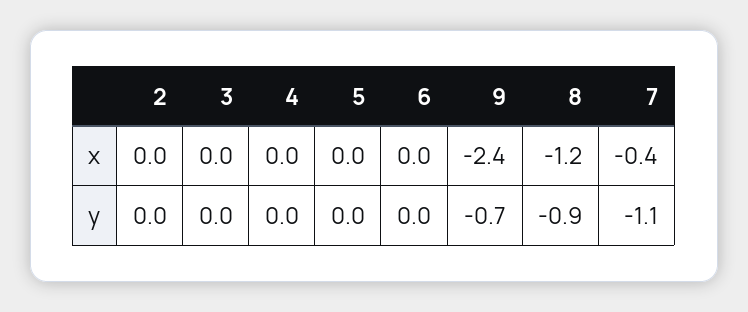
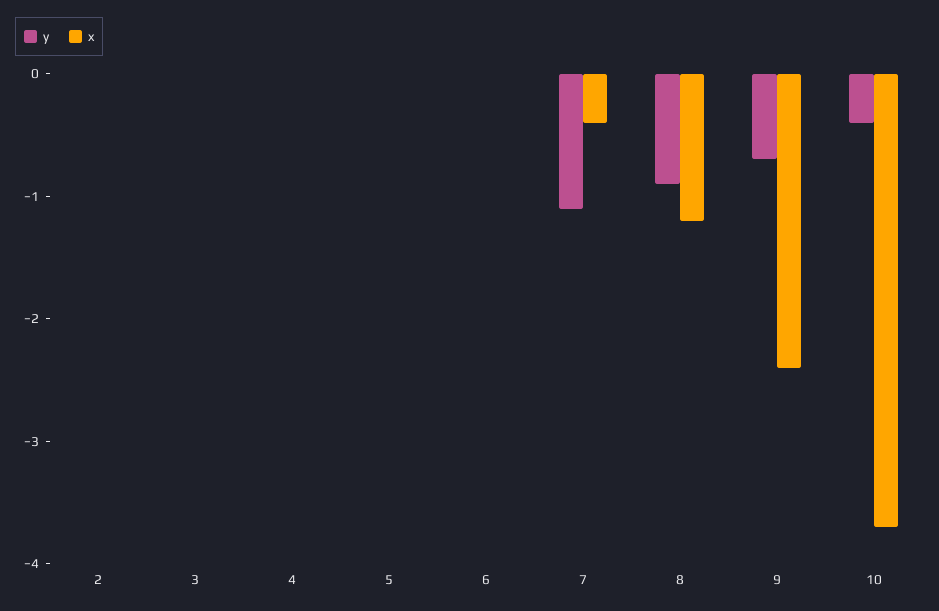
  {
    "x": {
      "2": 0,
      "3": 0,
      "4": 0,
      "5": 0,
      "6": 0,
      "9": -2.4,
      "8": -1.2,
-     "7": -0.4
+     "7": -0.4,
+     "10": -3.7
    },
    "y": {
      "2": 0,
      "3": 0,
      "4": 0,
      "5": 0,
      "6": 0,
      "9": -0.7,
      "8": -0.9,
-     "7": -1.1
+     "7": -1.1,
+     "10": -0.4
    }
  }

